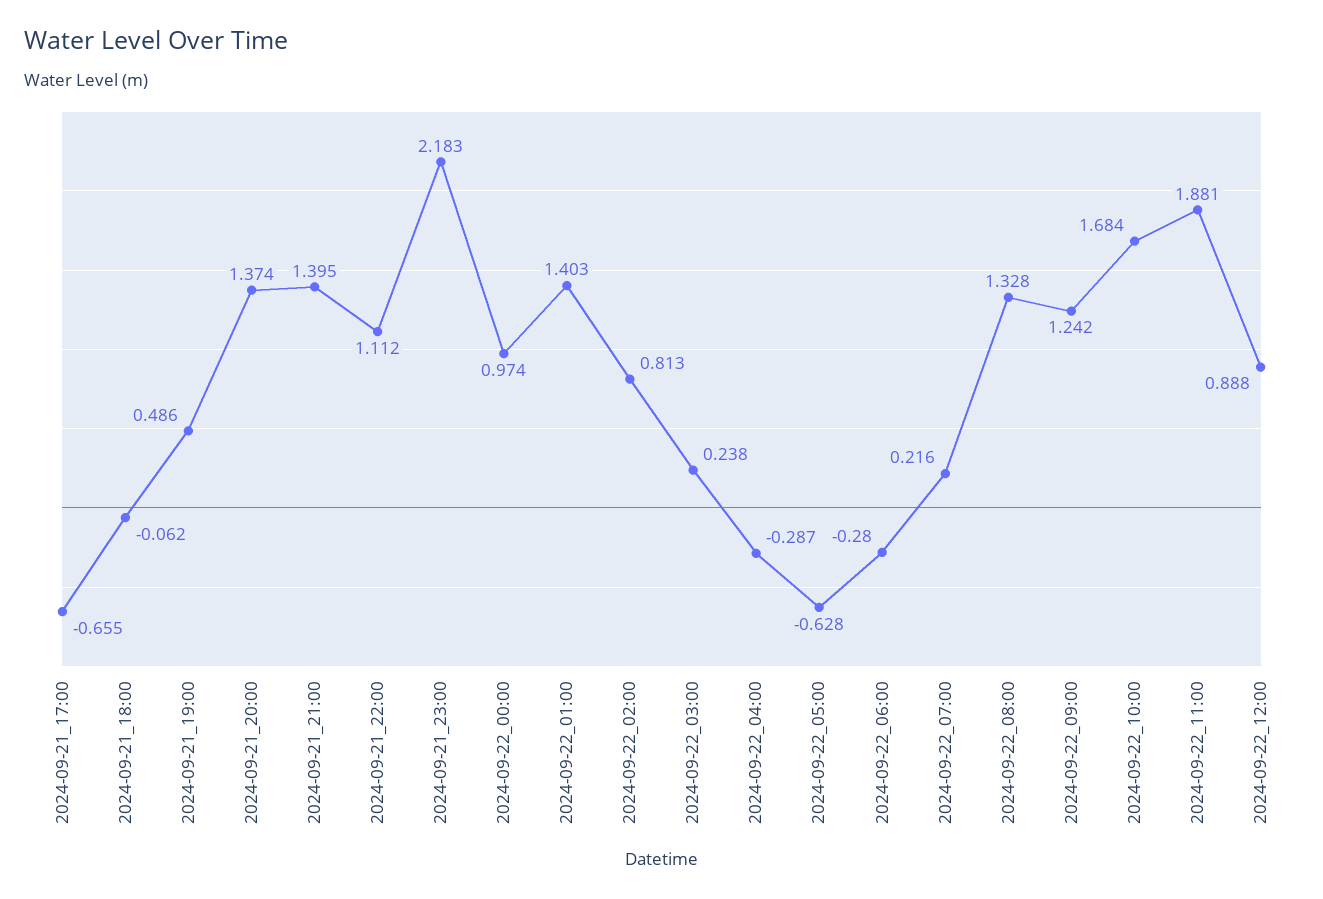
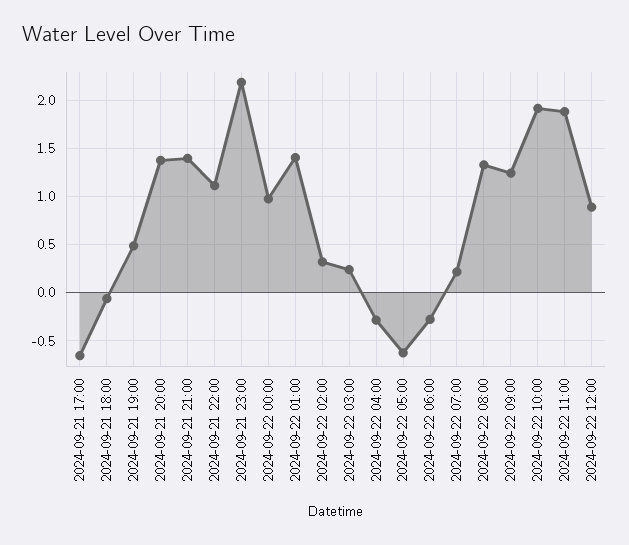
  {
    "2024-09-21_17:00": -0.655,
    "2024-09-21_18:00": -0.062,
    "2024-09-21_19:00": 0.486,
    "2024-09-21_20:00": 1.374,
    "2024-09-21_21:00": 1.395,
    "2024-09-21_22:00": 1.112,
    "2024-09-21_23:00": 2.183,
    "2024-09-22_00:00": 0.974,
    "2024-09-22_01:00": 1.403,
-   "2024-09-22_02:00": 0.813,
+   "2024-09-22_02:00": 0.3,
    "2024-09-22_03:00": 0.238,
    "2024-09-22_04:00": -0.287,
    "2024-09-22_05:00": -0.628,
    "2024-09-22_06:00": -0.28,
    "2024-09-22_07:00": 0.216,
    "2024-09-22_08:00": 1.328,
    "2024-09-22_09:00": 1.242,
-   "2024-09-22_10:00": 1.684,
+   "2024-09-22_10:00": 1.9,
    "2024-09-22_11:00": 1.881,
    "2024-09-22_12:00": 0.888
  }

